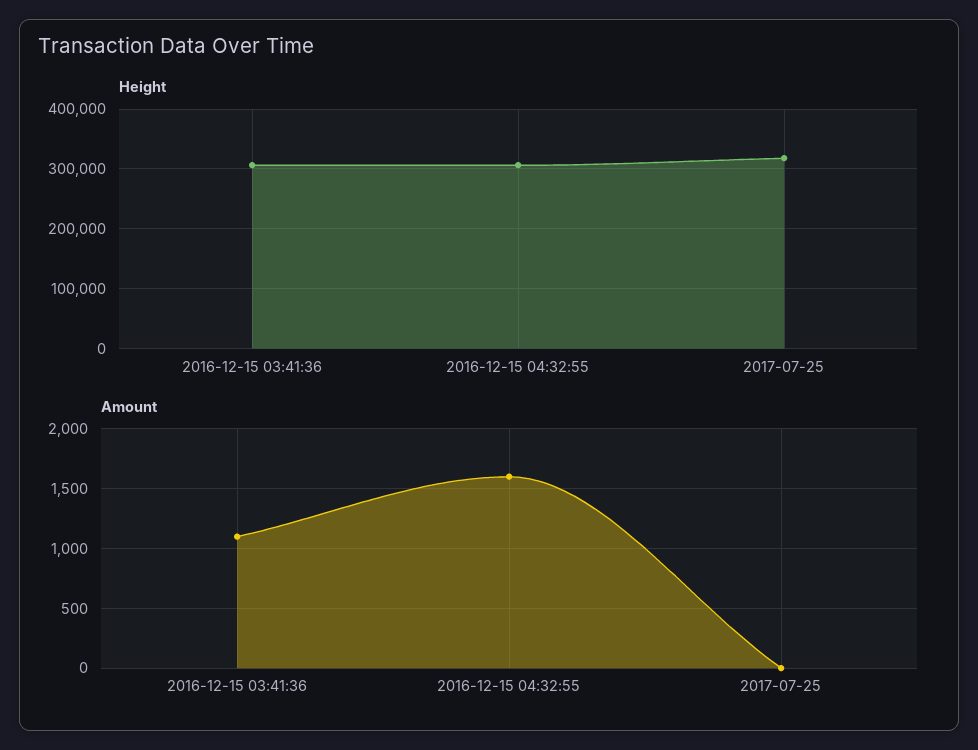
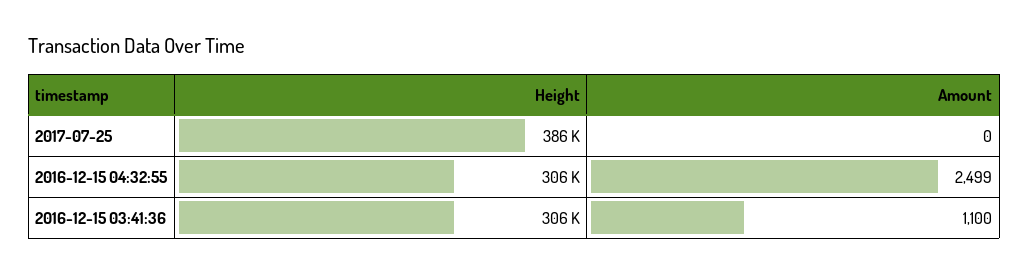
  {
    "Height": {
      "2016-12-15 03:41:36": 306000,
      "2016-12-15 04:32:55": 306000,
-     "2017-07-25": 320000
+     "2017-07-25": 386000
    },
    "Amount": {
      "2016-12-15 03:41:36": 1100,
-     "2016-12-15 04:32:55": 1600,
+     "2016-12-15 04:32:55": 2499,
      "2017-07-25": 0
    }
  }

